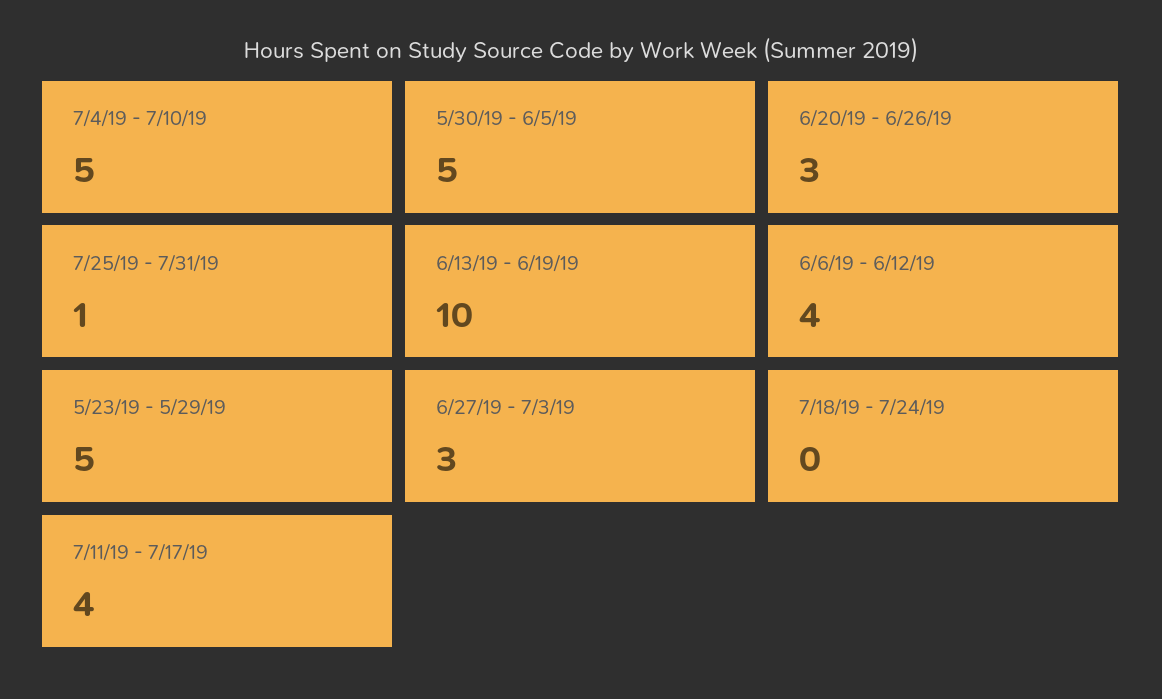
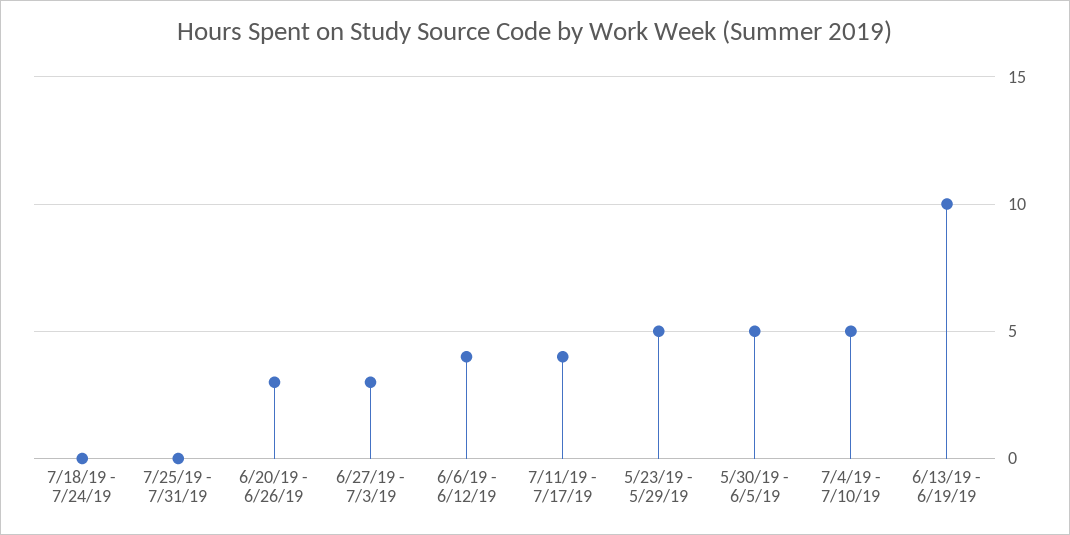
  {
    "7/4/19 - 7/10/19": 5,
    "5/30/19 - 6/5/19": 5,
    "6/20/19 - 6/26/19": 3,
-   "7/25/19 - 7/31/19": 1,
+   "7/25/19 - 7/31/19": 0,
    "6/13/19 - 6/19/19": 10,
    "6/6/19 - 6/12/19": 4,
    "5/23/19 - 5/29/19": 5,
    "6/27/19 - 7/3/19": 3,
    "7/18/19 - 7/24/19": 0,
    "7/11/19 - 7/17/19": 4
  }

